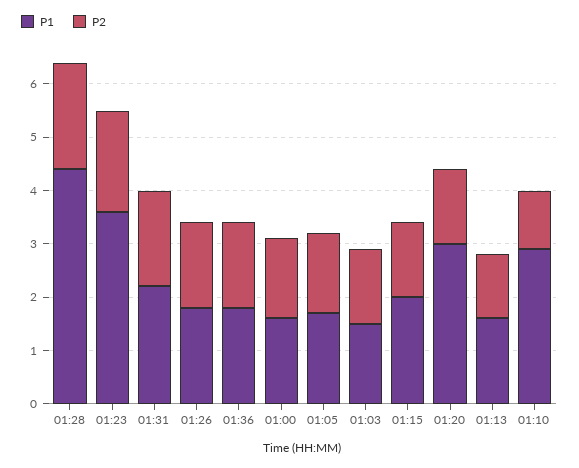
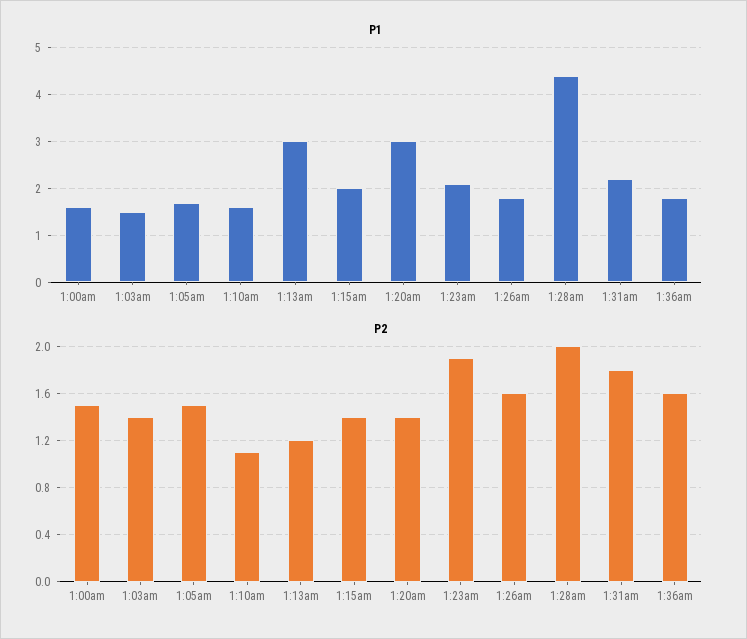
  {
    "P1": {
      "01:28": 4.5,
-     "01:23": 3.5,
+     "01:23": 2,
      "01:31": 2,
      "01:26": 2,
      "01:36": 2,
      "01:00": 1.5,
      "01:05": 1.5,
      "01:03": 1.5,
      "01:15": 2,
      "01:20": 3,
-     "01:13": 1.5,
+     "01:13": 3,
-     "01:10": 3
+     "01:10": 1.5
    },
    "P2": {
      "01:28": 2,
      "01:23": 1.9,
      "01:31": 1.8,
      "01:26": 1.6,
      "01:36": 1.6,
      "01:00": 1.5,
      "01:05": 1.5,
      "01:03": 1.4,
      "01:15": 1.4,
      "01:20": 1.4,
      "01:13": 1.2,
      "01:10": 1.1
    }
  }

